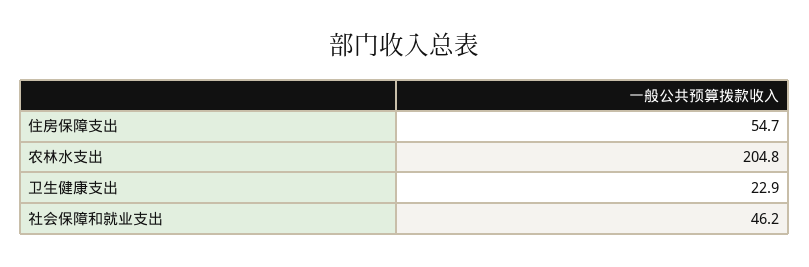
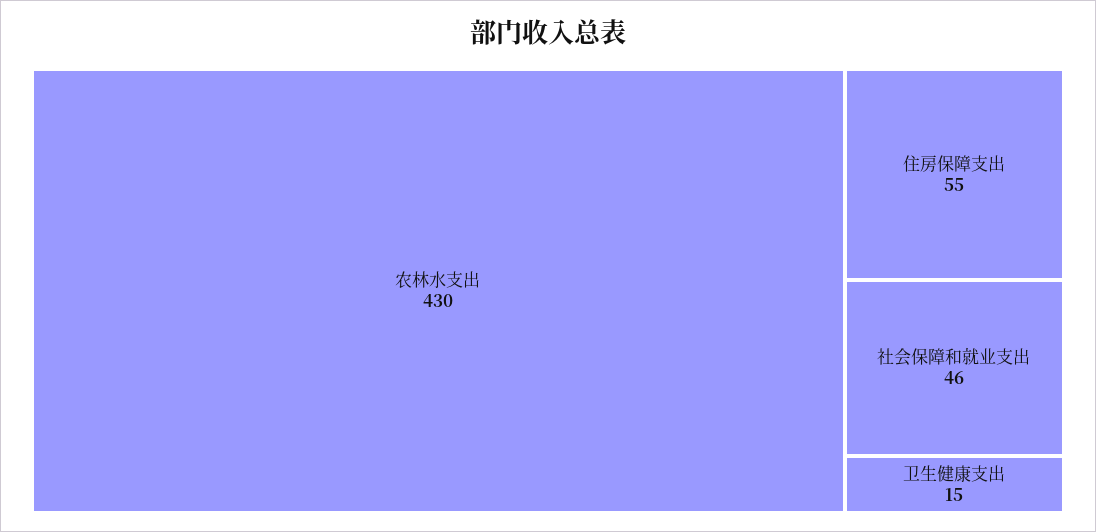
  {
    "住房保障支出": 54.7,
-   "农林水支出": 204.8,
+   "农林水支出": 430,
-   "卫生健康支出": 22.9,
+   "卫生健康支出": 15,
    "社会保障和就业支出": 46.2
  }

